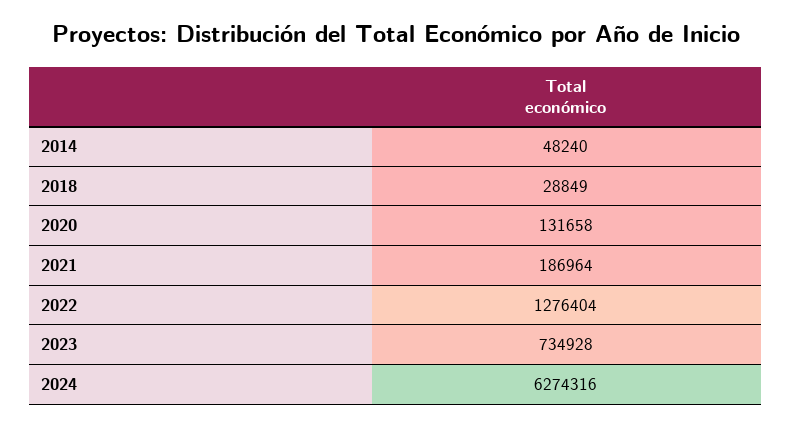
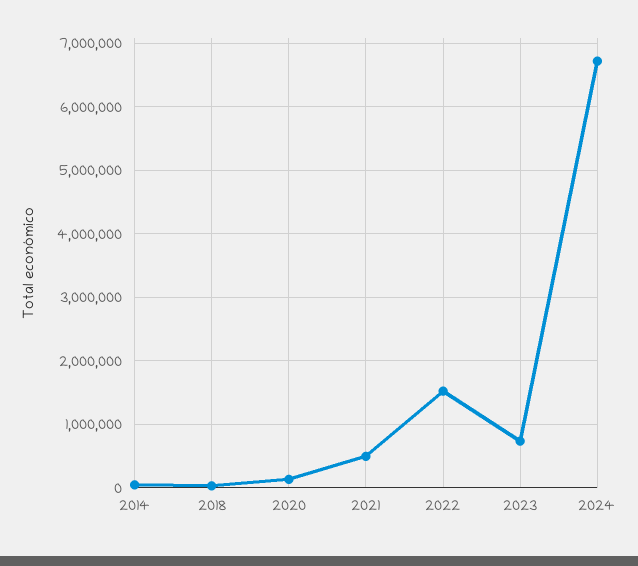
  {
    "2014": 48240,
    "2018": 28849,
    "2020": 131658,
-   "2021": 186964,
+   "2021": 500000,
-   "2022": 1276404,
+   "2022": 1500000,
    "2023": 734928,
-   "2024": 6274316
+   "2024": 6700000
  }

